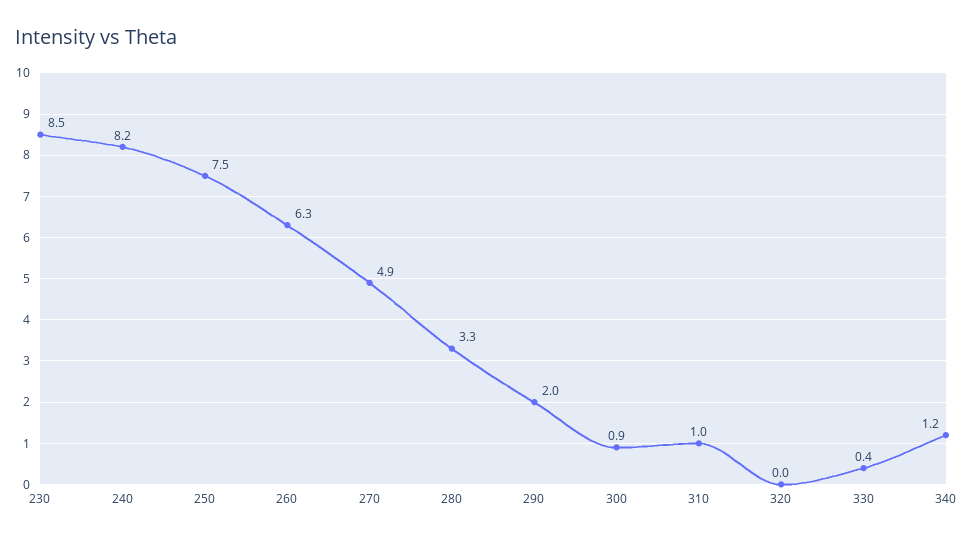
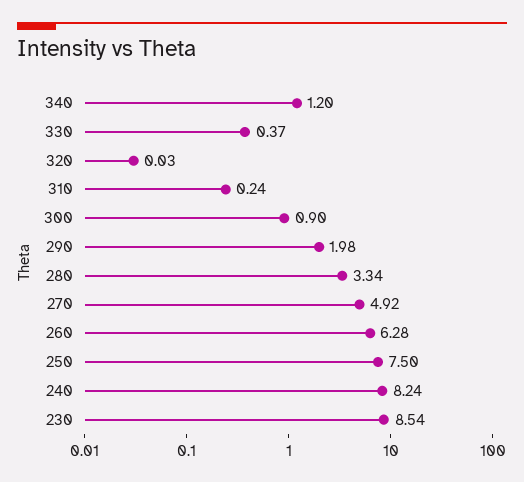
  {
    "230": 8.54,
    "240": 8.24,
    "250": 7.5,
    "260": 6.28,
    "270": 4.92,
    "280": 3.34,
    "290": 1.98,
    "300": 0.9,
-   "310": 1,
+   "310": 0.24,
    "320": 0.03,
    "330": 0.37,
    "340": 1.2
  }

